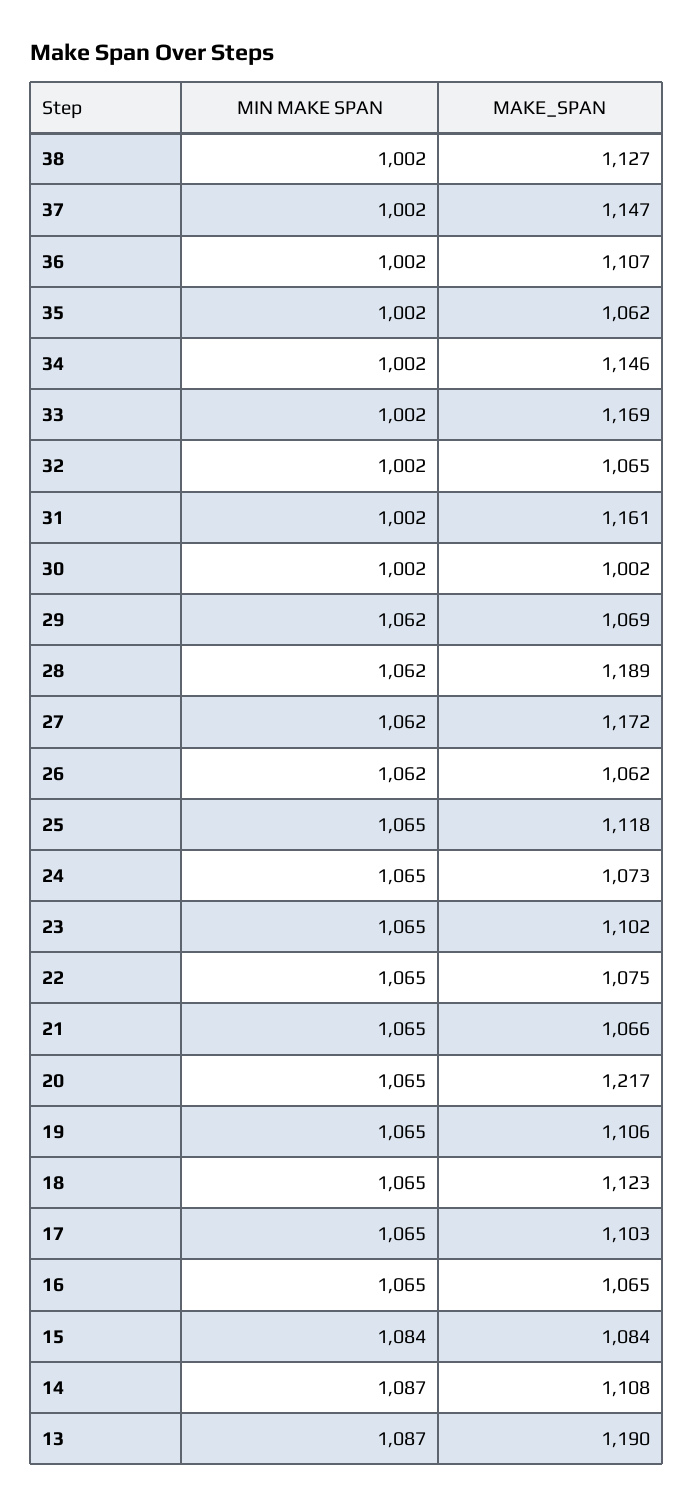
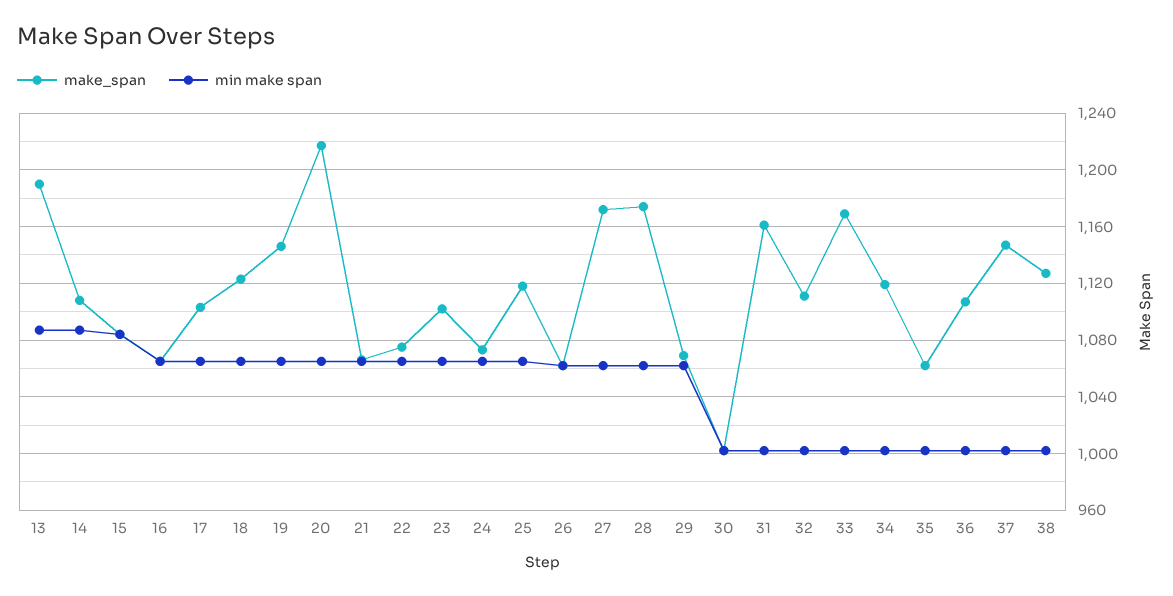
  {
    "MIN MAKE SPAN": {
      "38": 1002,
      "37": 1002,
      "36": 1002,
      "35": 1002,
      "34": 1002,
      "33": 1002,
      "32": 1002,
      "31": 1002,
      "30": 1002,
      "29": 1062,
      "28": 1062,
      "27": 1062,
      "26": 1062,
      "25": 1065,
      "24": 1065,
      "23": 1065,
      "22": 1065,
      "21": 1065,
      "20": 1065,
      "19": 1065,
      "18": 1065,
      "17": 1065,
      "16": 1065,
      "15": 1084,
      "14": 1087,
      "13": 1087
    },
    "MAKE_SPAN": {
      "38": 1127,
      "37": 1147,
      "36": 1107,
      "35": 1062,
-     "34": 1146,
+     "34": 1120,
      "33": 1169,
-     "32": 1065,
+     "32": 1110,
      "31": 1161,
      "30": 1002,
      "29": 1069,
-     "28": 1189,
+     "28": 1175,
      "27": 1172,
      "26": 1062,
      "25": 1118,
      "24": 1073,
      "23": 1102,
      "22": 1075,
      "21": 1066,
      "20": 1217,
-     "19": 1106,
+     "19": 1145,
      "18": 1123,
      "17": 1103,
      "16": 1065,
      "15": 1084,
      "14": 1108,
      "13": 1190
    }
  }

